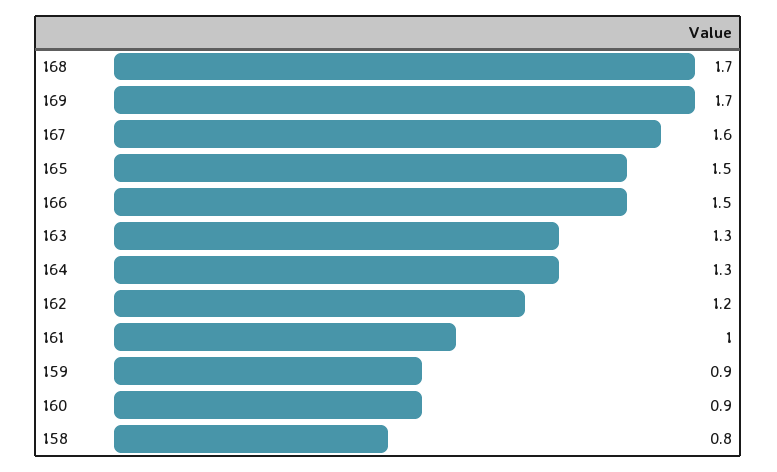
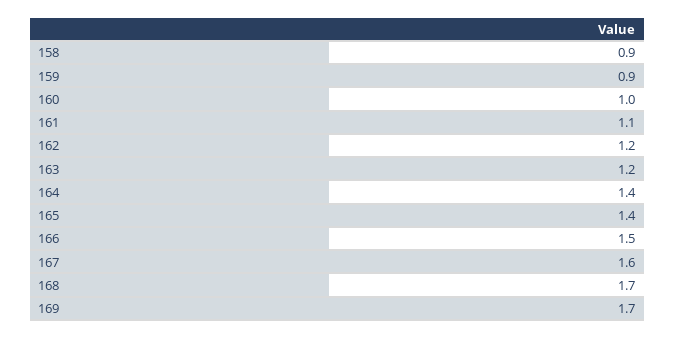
  {
    "168": 1.7,
    "169": 1.7,
    "167": 1.6,
-   "165": 1.5,
+   "165": 1.4,
    "166": 1.5,
-   "163": 1.3,
+   "163": 1.2,
-   "164": 1.3,
+   "164": 1.4,
    "162": 1.2,
-   "161": 1,
+   "161": 1.1,
    "159": 0.9,
-   "160": 0.9,
+   "160": 1,
-   "158": 0.8
+   "158": 0.9
  }

